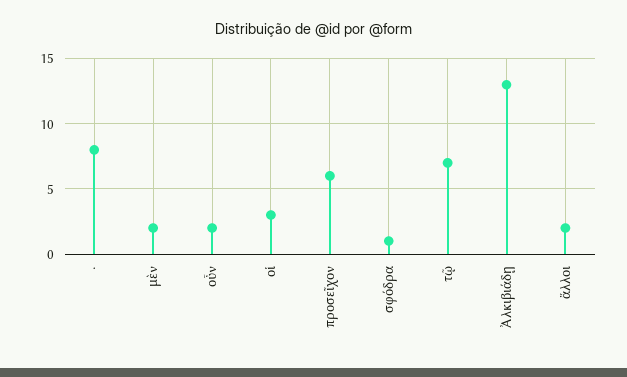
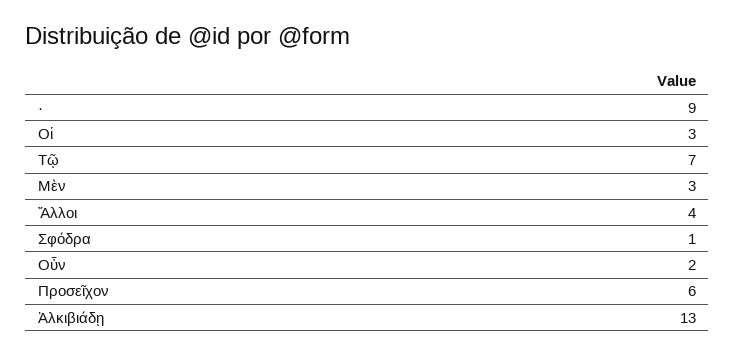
  {
-   "·": 8,
+   "·": 9,
-   "μὲν": 2,
+   "μὲν": 3,
    "οὖν": 2,
    "οἱ": 3,
    "προσεῖχον": 6,
    "σφόδρα": 1,
    "τῷ": 7,
    "Ἀλκιβιάδῃ": 13,
-   "ἄλλοι": 2
+   "ἄλλοι": 4
  }

